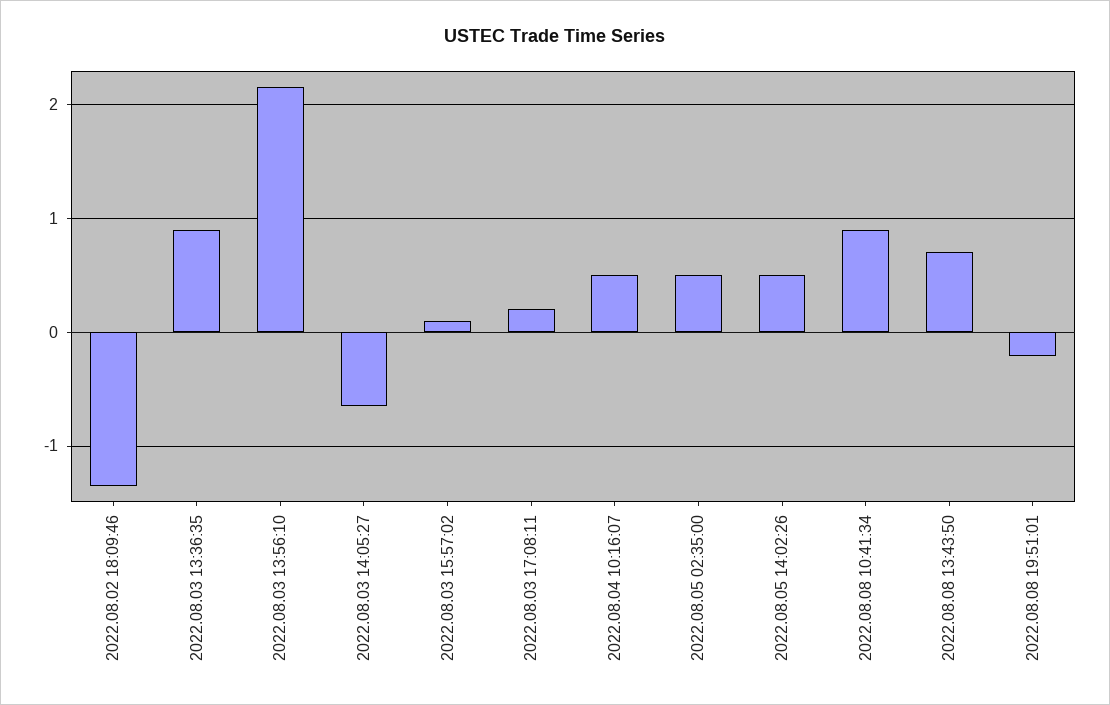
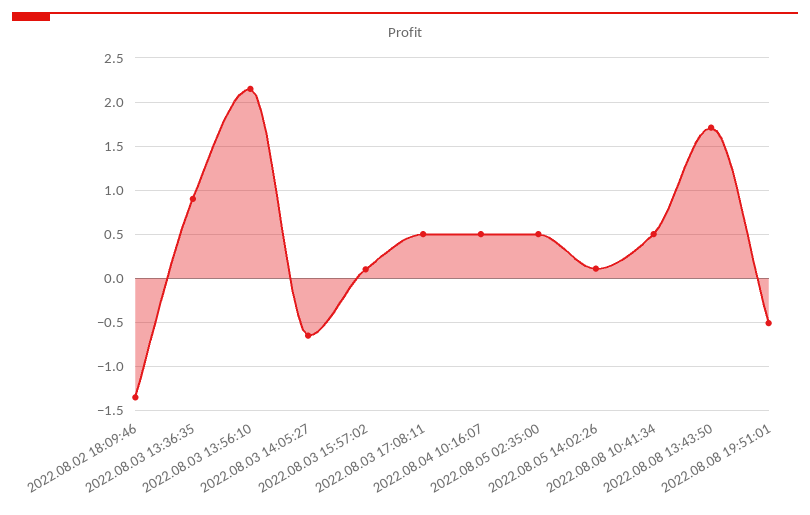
  {
    "2022.08.02 18:09:46": -1.4,
    "2022.08.03 13:36:35": 0.9,
    "2022.08.03 13:56:10": 2.2,
    "2022.08.03 14:05:27": -0.7,
    "2022.08.03 15:57:02": 0.1,
-   "2022.08.03 17:08:11": 0.2,
+   "2022.08.03 17:08:11": 0.5,
    "2022.08.04 10:16:07": 0.5,
    "2022.08.05 02:35:00": 0.5,
-   "2022.08.05 14:02:26": 0.5,
+   "2022.08.05 14:02:26": 0.1,
-   "2022.08.08 10:41:34": 0.9,
+   "2022.08.08 10:41:34": 0.5,
-   "2022.08.08 13:43:50": 0.7,
+   "2022.08.08 13:43:50": 1.7,
-   "2022.08.08 19:51:01": -0.2
+   "2022.08.08 19:51:01": -0.5
  }

